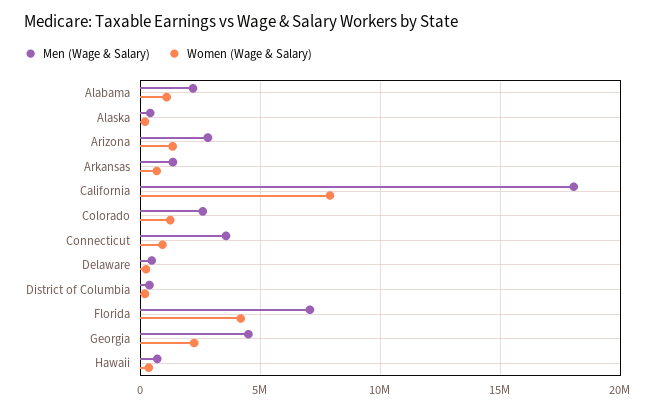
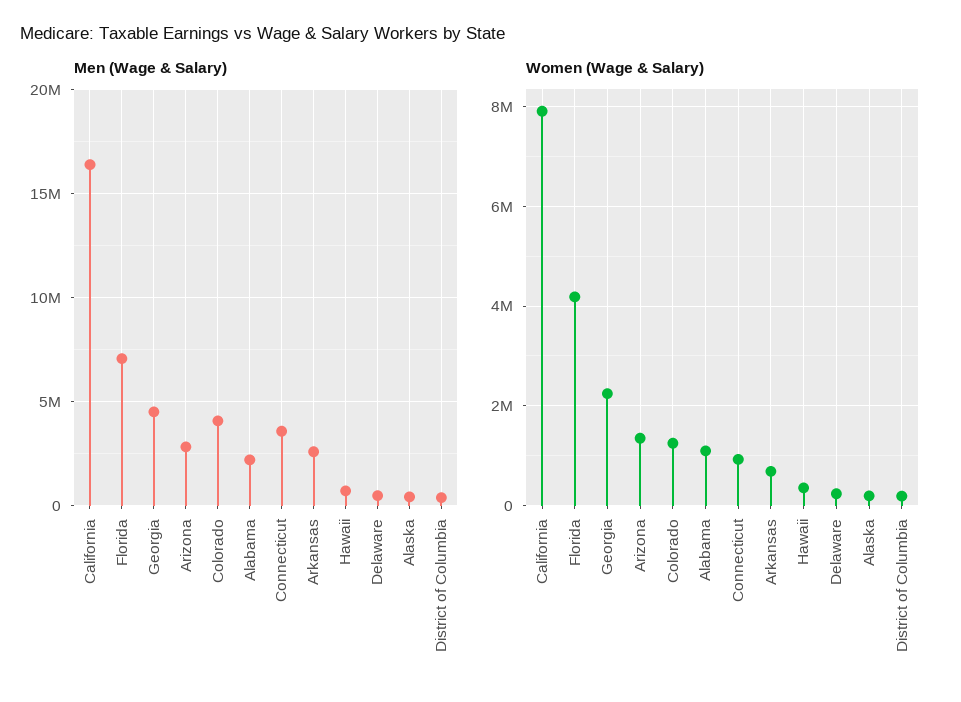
  {
    "Men (Wage & Salary)": {
      "Alabama": 2000000,
      "Alaska": 500000,
      "Arizona": 3000000,
-     "Arkansas": 1500000,
+     "Arkansas": 2500000,
-     "California": 18000000,
+     "California": 16500000,
-     "Colorado": 2500000,
+     "Colorado": 4000000,
      "Connecticut": 3500000,
      "Delaware": 500000,
      "District of Columbia": 500000,
      "Florida": 7000000,
      "Georgia": 4500000,
      "Hawaii": 500000
    },
    "Women (Wage & Salary)": {
      "Alabama": 1000000,
      "Alaska": 200000,
      "Arizona": 1400000,
      "Arkansas": 600000,
      "California": 8000000,
      "Colorado": 1200000,
      "Connecticut": 1000000,
      "Delaware": 200000,
      "District of Columbia": 200000,
      "Florida": 4200000,
      "Georgia": 2200000,
      "Hawaii": 400000
    }
  }

